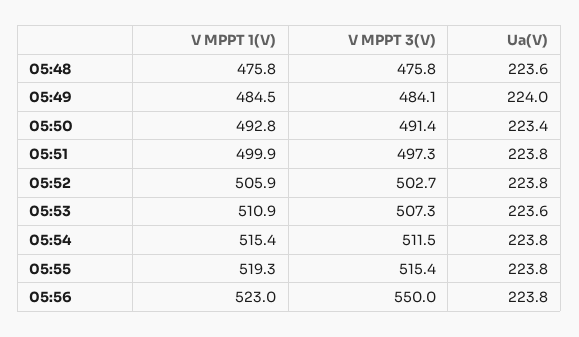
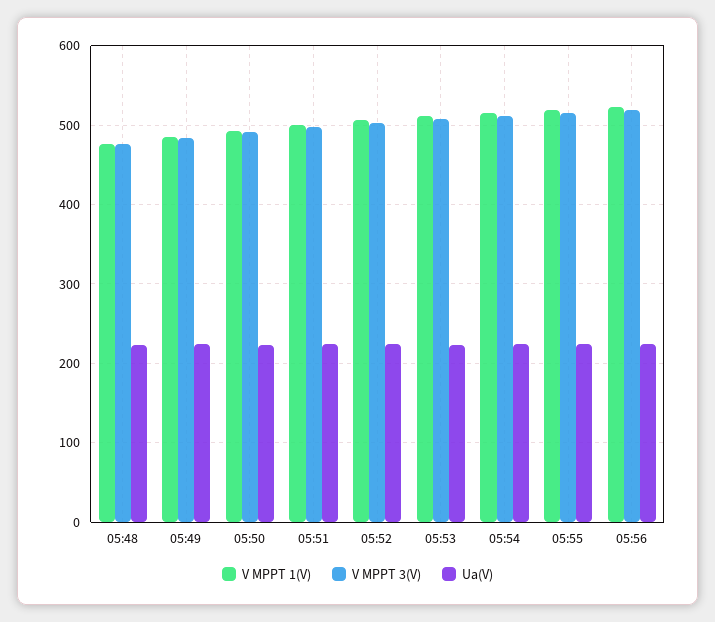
  {
    "V MPPT 1(V)": {
      "05:48": 475.8,
      "05:49": 484.5,
      "05:50": 492.8,
      "05:51": 499.9,
      "05:52": 505.9,
      "05:53": 510.9,
      "05:54": 515.4,
      "05:55": 519.3,
      "05:56": 523
    },
    "V MPPT 3(V)": {
      "05:48": 475.8,
      "05:49": 484.1,
      "05:50": 491.4,
      "05:51": 497.3,
      "05:52": 502.7,
      "05:53": 507.3,
      "05:54": 511.5,
      "05:55": 515.4,
-     "05:56": 550
+     "05:56": 520
    },
    "Ua(V)": {
      "05:48": 223.6,
      "05:49": 224,
      "05:50": 223.4,
      "05:51": 223.8,
      "05:52": 223.8,
      "05:53": 223.6,
      "05:54": 223.8,
      "05:55": 223.8,
      "05:56": 223.8
    }
  }

